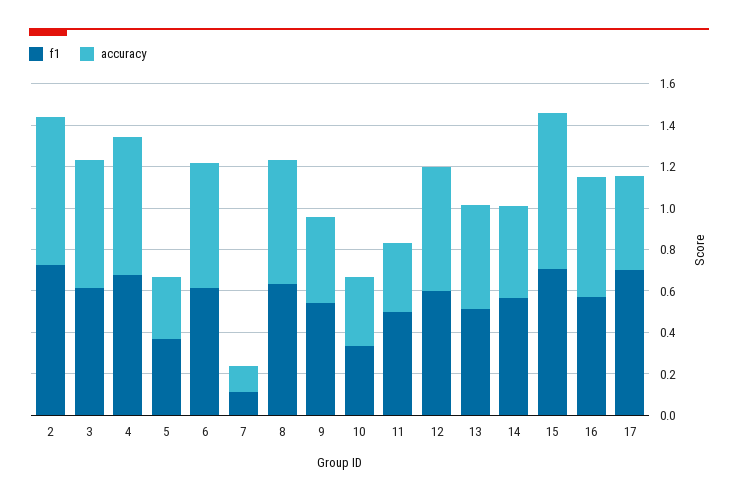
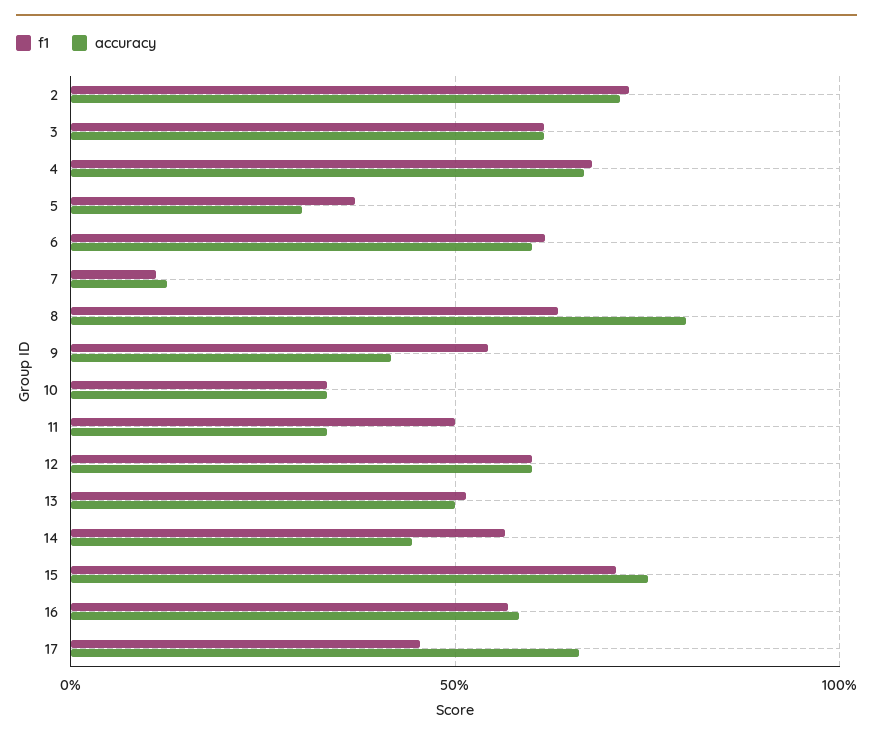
  {
    "f1": {
      "2": 0.75,
      "3": 0.6,
      "4": 0.7,
      "5": 0.35,
      "6": 0.6,
      "7": 0.1,
      "8": 0.65,
      "9": 0.55,
      "10": 0.35,
      "11": 0.5,
      "12": 0.6,
      "13": 0.5,
      "14": 0.55,
      "15": 0.7,
      "16": 0.55,
-     "17": 0.7
+     "17": 0.45
    },
    "accuracy": {
      "2": 0.7,
      "3": 0.6,
      "4": 0.65,
      "5": 0.3,
      "6": 0.6,
      "7": 0.15,
-     "8": 0.6,
+     "8": 0.8,
      "9": 0.4,
      "10": 0.35,
      "11": 0.35,
      "12": 0.6,
      "13": 0.5,
      "14": 0.45,
      "15": 0.75,
      "16": 0.6,
-     "17": 0.45
+     "17": 0.65
    }
  }

